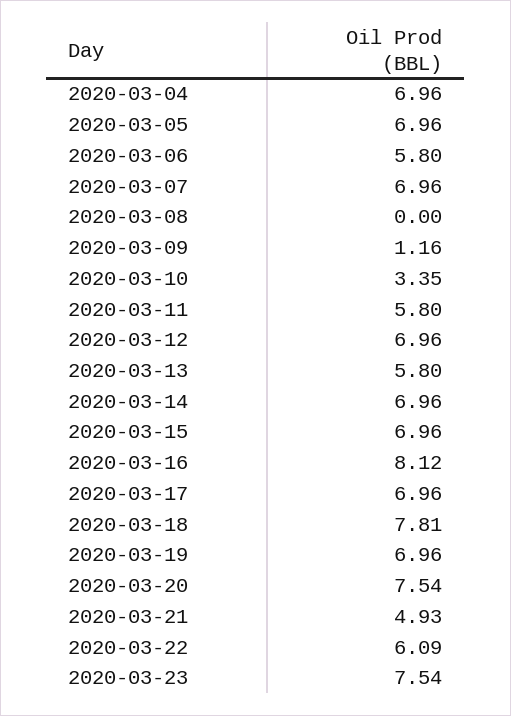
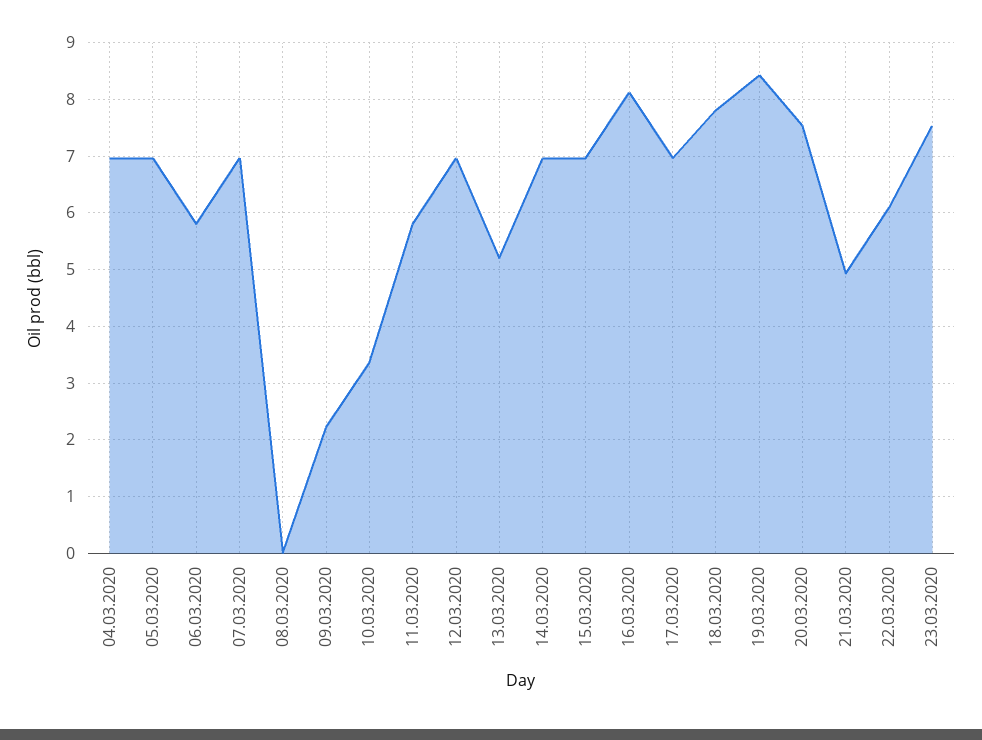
  {
    "2020-03-04": 6.96,
    "2020-03-05": 6.96,
    "2020-03-06": 5.8,
    "2020-03-07": 6.96,
    "2020-03-08": 0,
-   "2020-03-09": 1.16,
+   "2020-03-09": 2.2,
    "2020-03-10": 3.35,
    "2020-03-11": 5.8,
    "2020-03-12": 6.96,
-   "2020-03-13": 5.8,
+   "2020-03-13": 5.2,
    "2020-03-14": 6.96,
    "2020-03-15": 6.96,
    "2020-03-16": 8.12,
    "2020-03-17": 6.96,
    "2020-03-18": 7.81,
-   "2020-03-19": 6.96,
+   "2020-03-19": 8.4,
    "2020-03-20": 7.54,
    "2020-03-21": 4.93,
    "2020-03-22": 6.09,
    "2020-03-23": 7.54
  }

